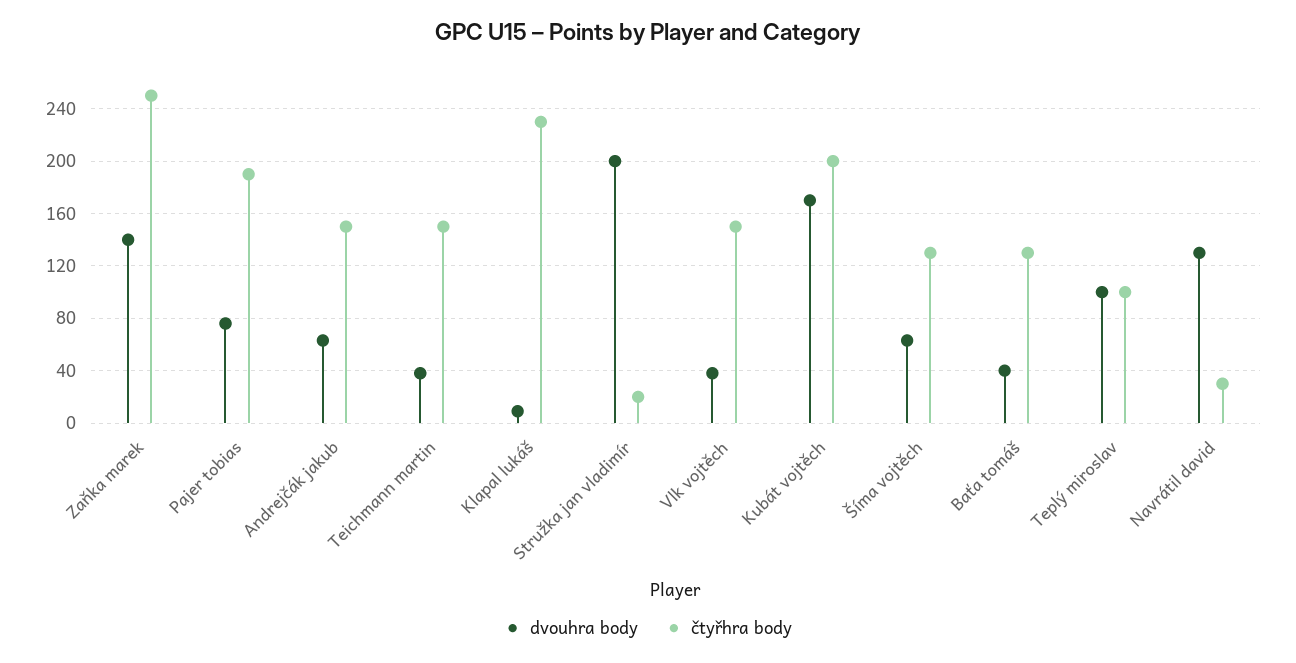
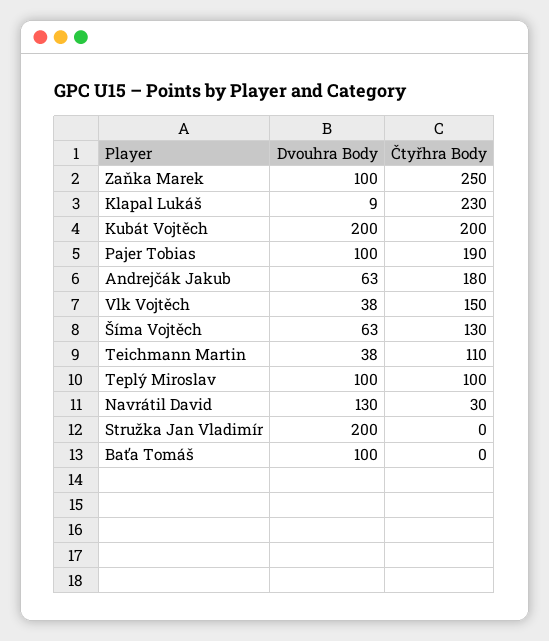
  {
    "dvouhra body": {
-     "Zaňka marek": 140,
+     "Zaňka marek": 100,
-     "Pajer tobias": 75,
+     "Pajer tobias": 100,
      "Andrejčák jakub": 63,
      "Teichmann martin": 38,
      "Klapal lukáš": 9,
      "Stružka jan vladimír": 200,
      "Vlk vojtěch": 38,
-     "Kubát vojtěch": 170,
+     "Kubát vojtěch": 200,
      "Šíma vojtěch": 63,
-     "Baťa tomáš": 40,
+     "Baťa tomáš": 100,
      "Teplý miroslav": 100,
      "Navrátil david": 130
    },
    "čtyřhra body": {
      "Zaňka marek": 250,
      "Pajer tobias": 190,
-     "Andrejčák jakub": 150,
+     "Andrejčák jakub": 180,
-     "Teichmann martin": 150,
+     "Teichmann martin": 110,
      "Klapal lukáš": 230,
-     "Stružka jan vladimír": 20,
+     "Stružka jan vladimír": 0,
      "Vlk vojtěch": 150,
      "Kubát vojtěch": 200,
      "Šíma vojtěch": 130,
-     "Baťa tomáš": 130,
+     "Baťa tomáš": 0,
      "Teplý miroslav": 100,
      "Navrátil david": 30
    }
  }

